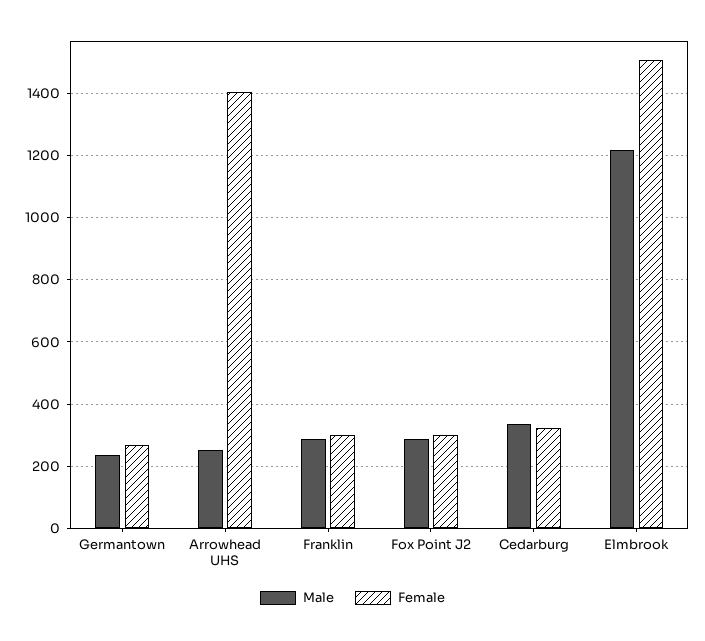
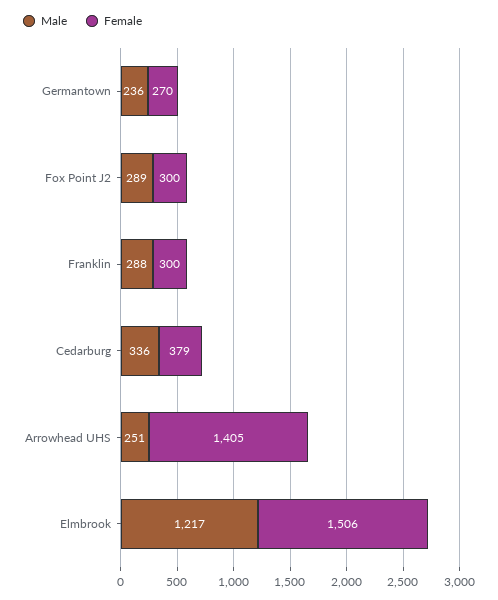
  {
    "Male": {
      "Germantown": 236,
      "Arrowhead UHS": 251,
      "Franklin": 288,
      "Fox Point J2": 289,
      "Cedarburg": 336,
      "Elmbrook": 1217
    },
    "Female": {
      "Germantown": 270,
      "Arrowhead UHS": 1405,
      "Franklin": 300,
      "Fox Point J2": 300,
-     "Cedarburg": 320,
+     "Cedarburg": 379,
      "Elmbrook": 1506
    }
  }

